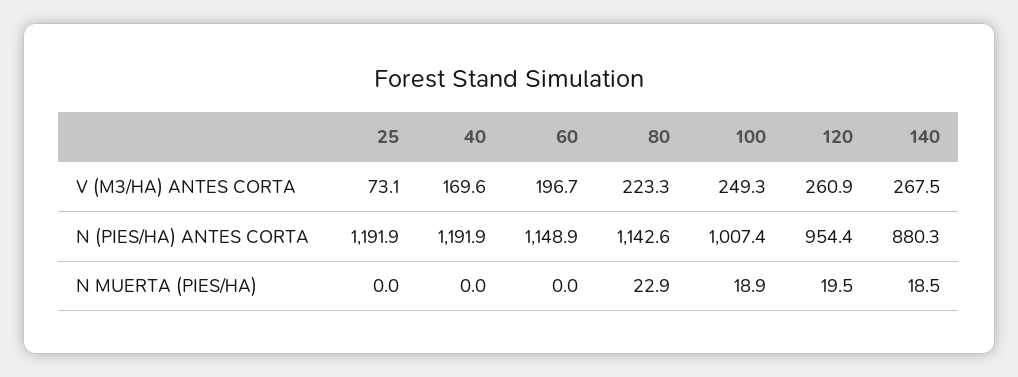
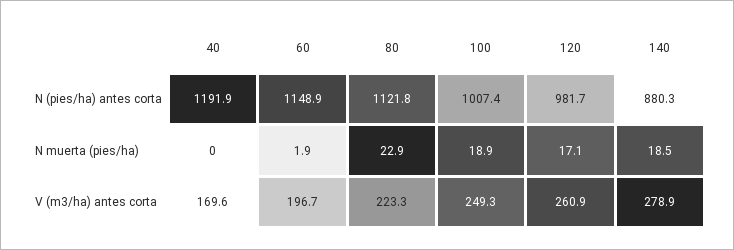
  {
-   "25": {
-     "V (M3/HA) ANTES CORTA": 73.1,
-     "N (PIES/HA) ANTES CORTA": 1191.9,
-     "N MUERTA (PIES/HA)": 0
-   },
    "40": {
      "V (M3/HA) ANTES CORTA": 169.6,
      "N (PIES/HA) ANTES CORTA": 1191.9,
      "N MUERTA (PIES/HA)": 0
    },
    "60": {
      "V (M3/HA) ANTES CORTA": 196.7,
      "N (PIES/HA) ANTES CORTA": 1148.9,
-     "N MUERTA (PIES/HA)": 0
+     "N MUERTA (PIES/HA)": 1.9
    },
    "80": {
      "V (M3/HA) ANTES CORTA": 223.3,
-     "N (PIES/HA) ANTES CORTA": 1142.6,
+     "N (PIES/HA) ANTES CORTA": 1121.8,
      "N MUERTA (PIES/HA)": 22.9
    },
    "100": {
      "V (M3/HA) ANTES CORTA": 249.3,
      "N (PIES/HA) ANTES CORTA": 1007.4,
      "N MUERTA (PIES/HA)": 18.9
    },
    "120": {
      "V (M3/HA) ANTES CORTA": 260.9,
-     "N (PIES/HA) ANTES CORTA": 954.4,
+     "N (PIES/HA) ANTES CORTA": 981.7,
-     "N MUERTA (PIES/HA)": 19.5
+     "N MUERTA (PIES/HA)": 17.1
    },
    "140": {
-     "V (M3/HA) ANTES CORTA": 267.5,
+     "V (M3/HA) ANTES CORTA": 278.9,
      "N (PIES/HA) ANTES CORTA": 880.3,
      "N MUERTA (PIES/HA)": 18.5
    }
  }

